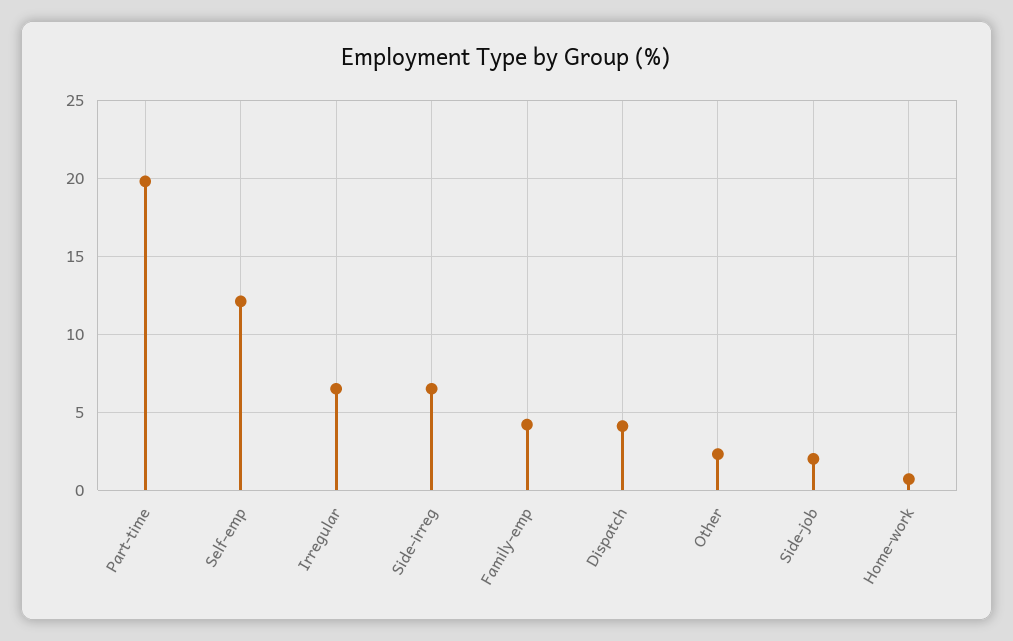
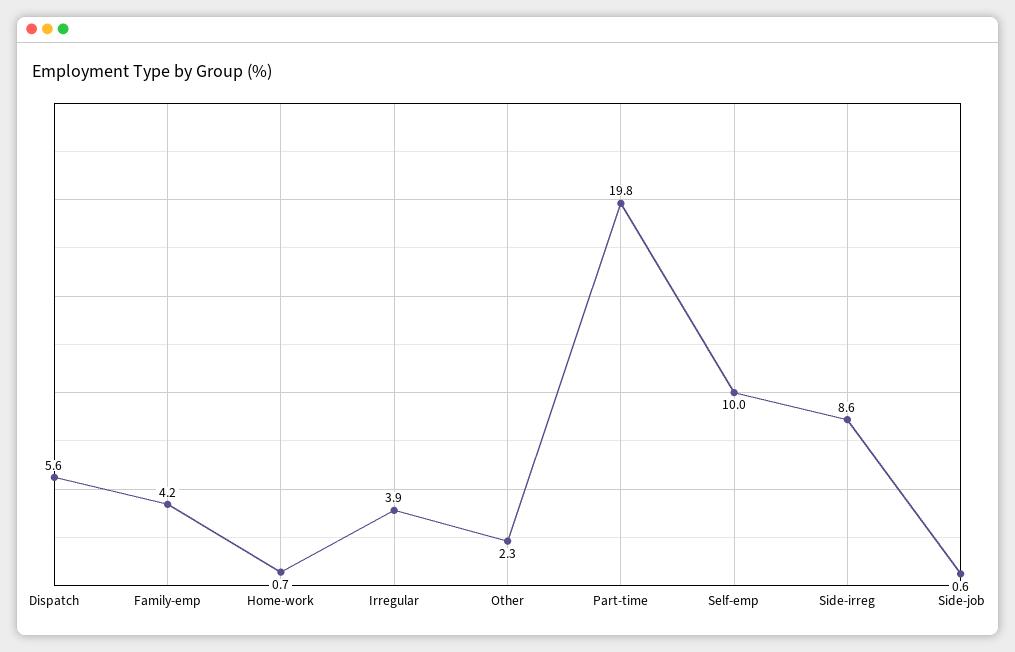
  {
    "Part-time": 19.8,
-   "Self-emp": 12,
+   "Self-emp": 10,
-   "Irregular": 6.5,
+   "Irregular": 3.9,
-   "Side-irreg": 6.5,
+   "Side-irreg": 8.6,
    "Family-emp": 4.2,
-   "Dispatch": 4,
+   "Dispatch": 5.6,
    "Other": 2.3,
-   "Side-job": 2,
+   "Side-job": 0.6,
    "Home-work": 0.7
  }

